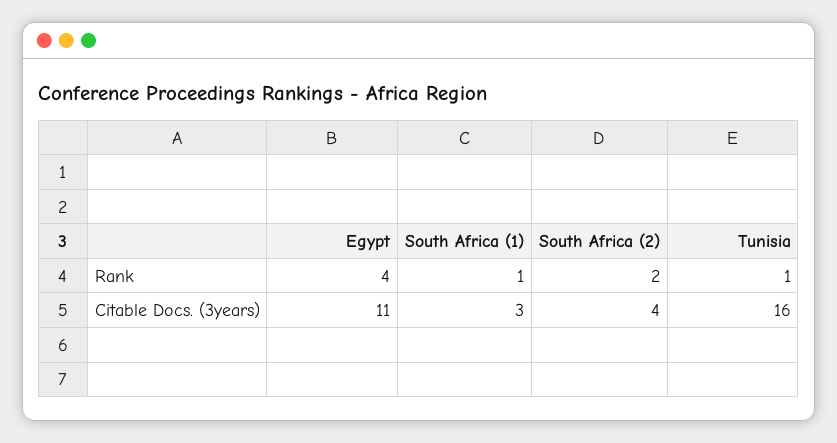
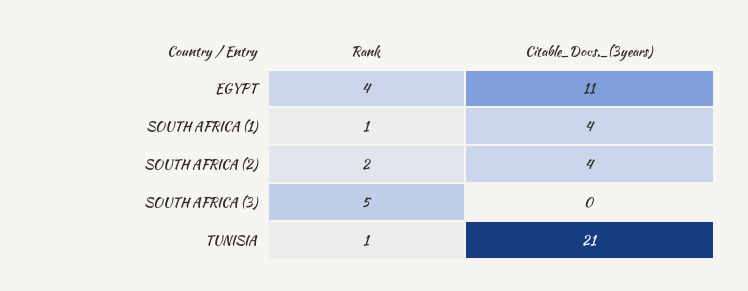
  {
    "Egypt": {
      "Rank": 4,
      "Citable Docs. (3years)": 11
    },
    "South Africa (1)": {
      "Rank": 1,
-     "Citable Docs. (3years)": 3
+     "Citable Docs. (3years)": 4
    },
    "South Africa (2)": {
      "Rank": 2,
      "Citable Docs. (3years)": 4
    },
    "Tunisia": {
      "Rank": 1,
-     "Citable Docs. (3years)": 16
+     "Citable Docs. (3years)": 21
-   }
+   },
+   "SOUTH AFRICA (3)": {
+     "Rank": 5,
+     "Citable Docs. (3years)": 0
+   }
  }

